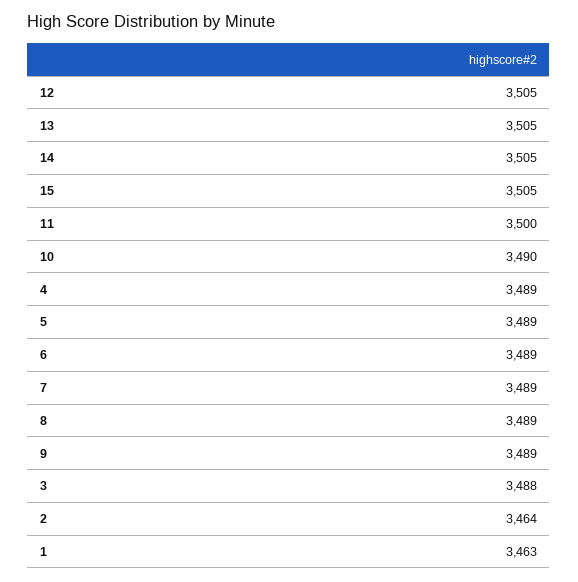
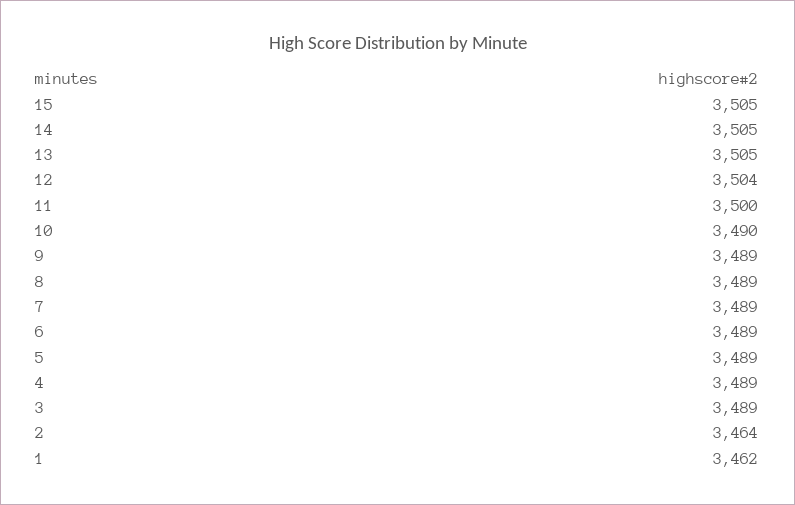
  {
-   "12": 3505,
+   "12": 3504,
    "13": 3505,
    "14": 3505,
    "15": 3505,
    "11": 3500,
    "10": 3490,
    "4": 3489,
    "5": 3489,
    "6": 3489,
    "7": 3489,
    "8": 3489,
    "9": 3489,
-   "3": 3488,
+   "3": 3489,
    "2": 3464,
-   "1": 3463
+   "1": 3462
  }

